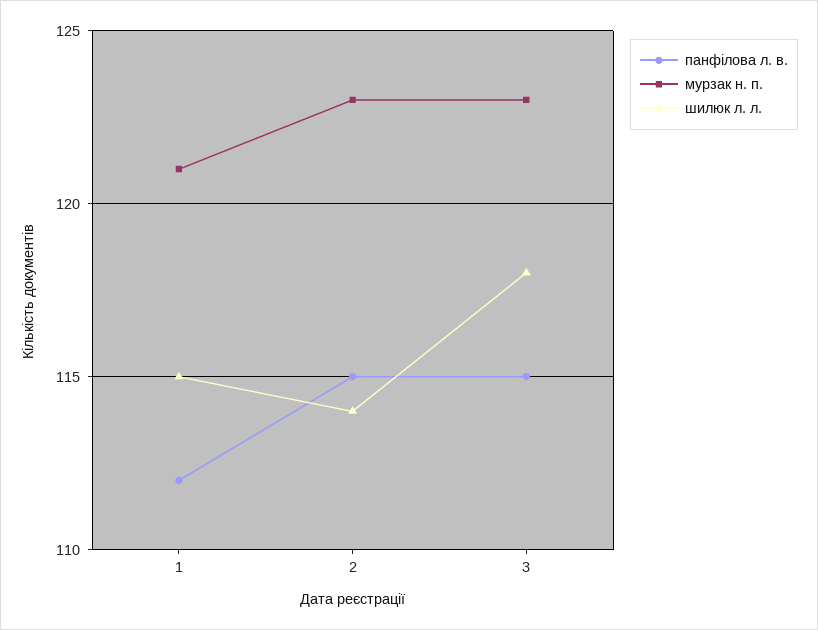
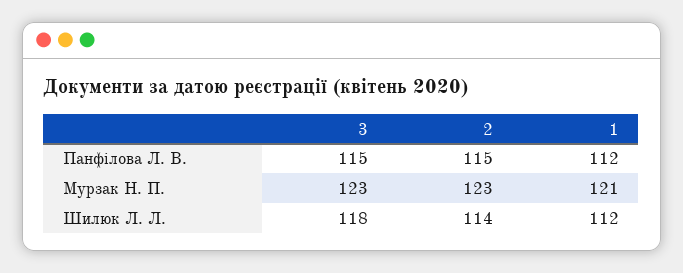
  {
    "панфілова л. в.": {
      "1": 112,
      "2": 115,
      "3": 115
    },
    "мурзак н. п.": {
      "1": 121,
      "2": 123,
      "3": 123
    },
    "шилюк л. л.": {
-     "1": 115,
+     "1": 112,
      "2": 114,
      "3": 118
    }
  }

